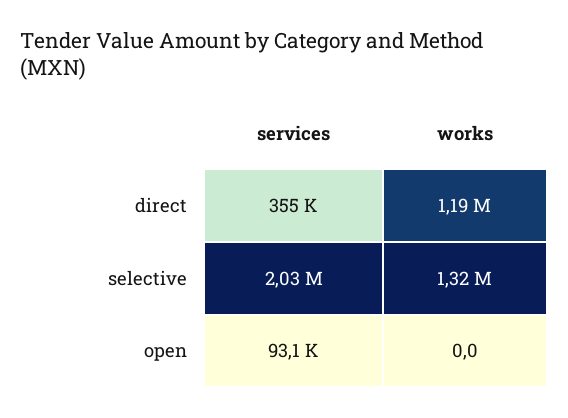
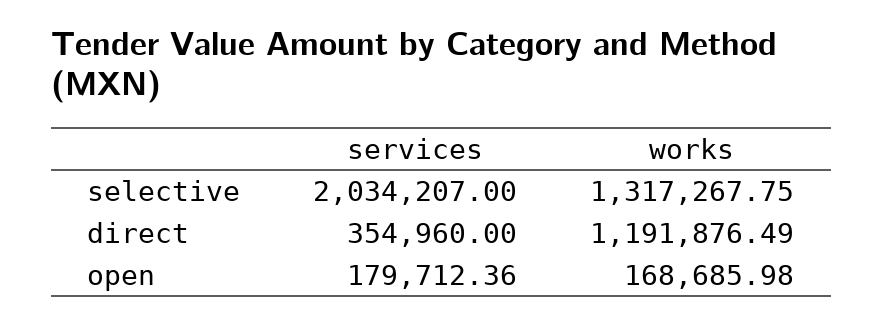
  {
    "services": {
      "direct": 354960,
      "selective": 2034207,
-     "open": 93100
+     "open": 179712.36
    },
    "works": {
      "direct": 1191876.49,
      "selective": 1317267.75,
-     "open": 0
+     "open": 168685.98
    }
  }

